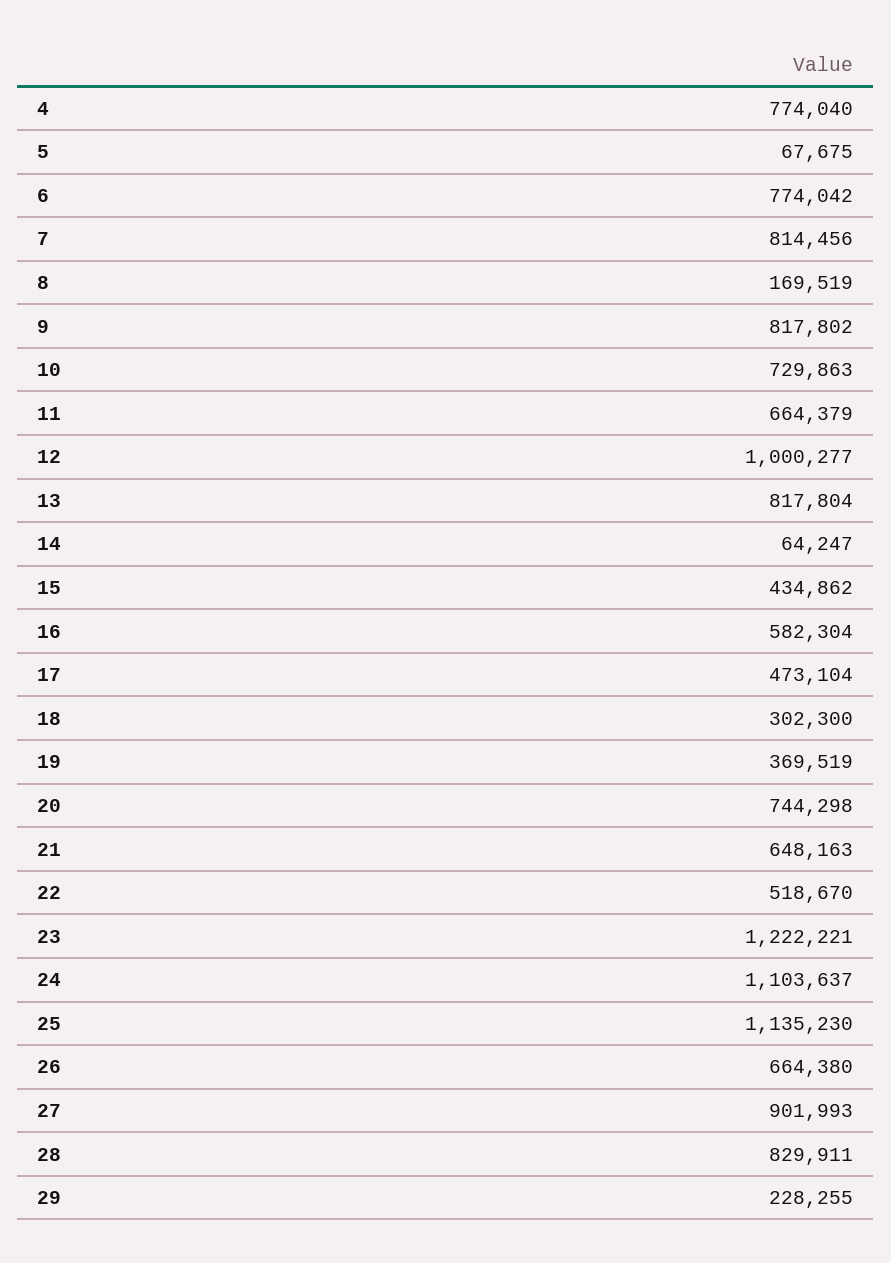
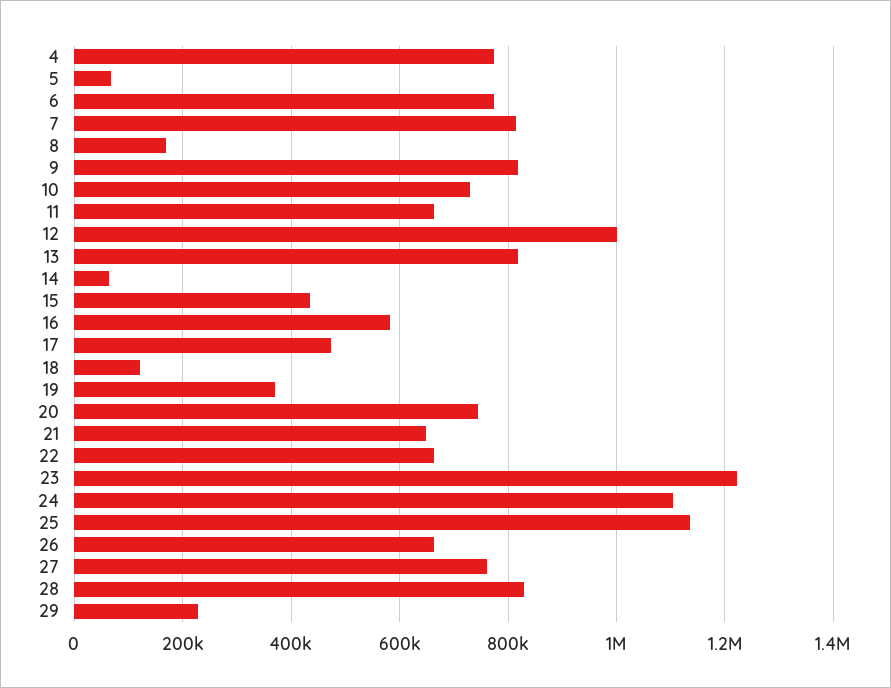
  {
    "4": 774040,
    "5": 67675,
    "6": 774042,
    "7": 814456,
    "8": 169519,
    "9": 817802,
    "10": 729863,
    "11": 664379,
    "12": 1000277,
    "13": 817804,
    "14": 64247,
    "15": 434862,
    "16": 582304,
    "17": 473104,
-   "18": 302300,
+   "18": 120000,
    "19": 369519,
    "20": 744298,
    "21": 648163,
-   "22": 518670,
+   "22": 660000,
    "23": 1222221,
    "24": 1103637,
    "25": 1135230,
    "26": 664380,
-   "27": 901993,
+   "27": 760000,
    "28": 829911,
    "29": 228255
  }

